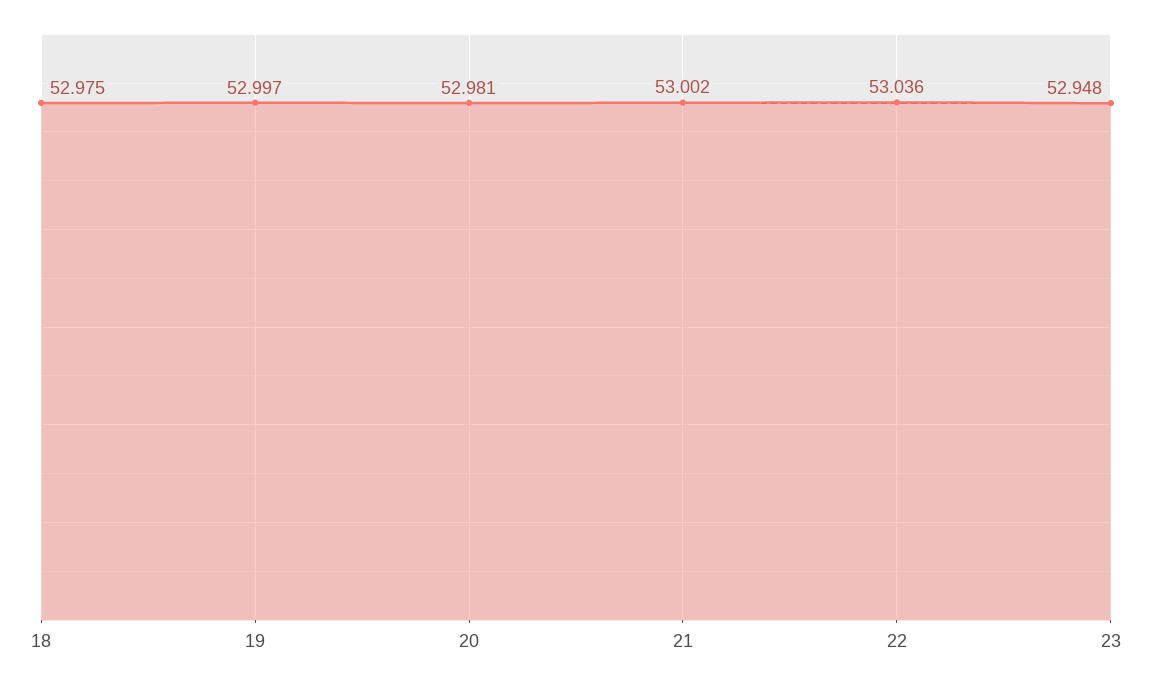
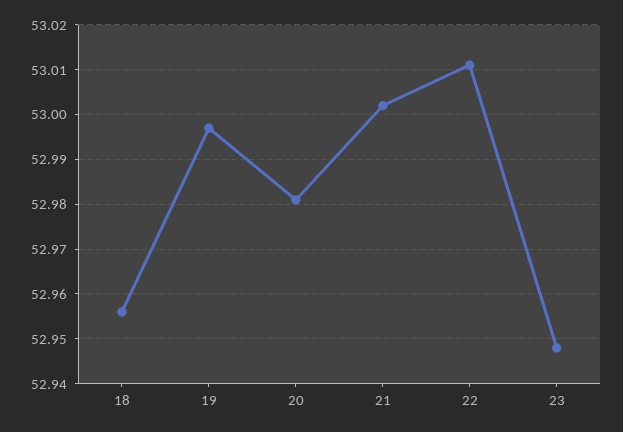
  {
-   "18": 52.975,
+   "18": 52.955,
    "19": 52.997,
    "20": 52.981,
    "21": 53.002,
-   "22": 53.036,
+   "22": 53.01,
    "23": 52.948
  }

